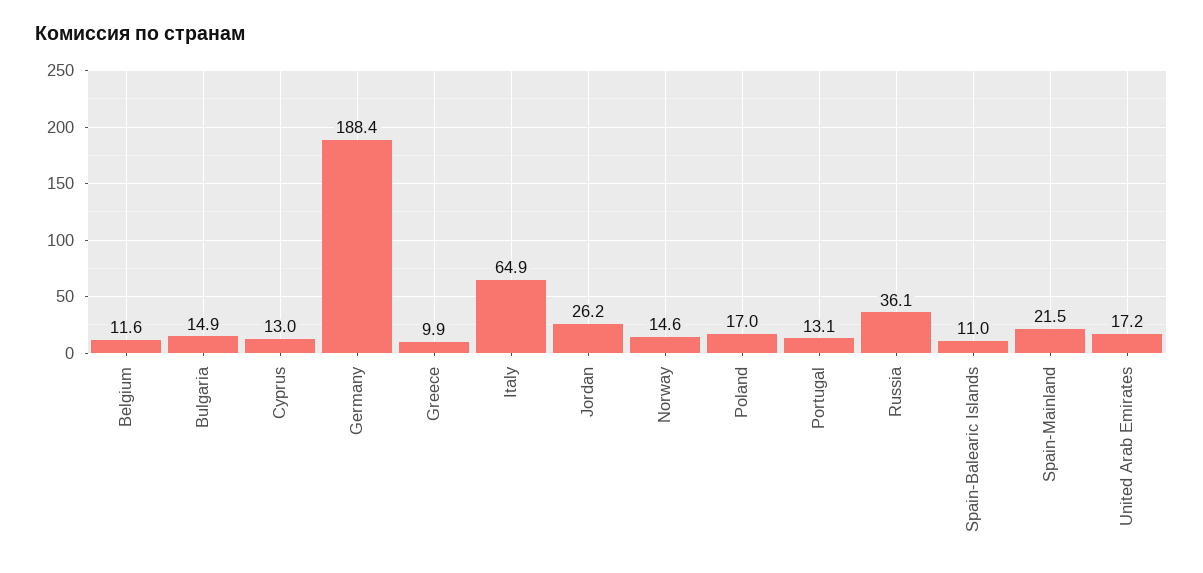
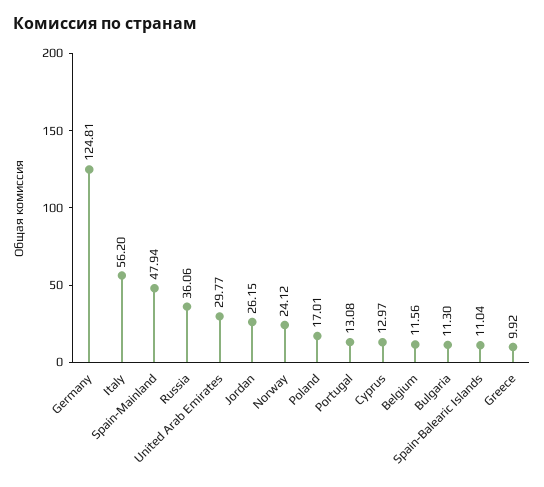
  {
    "Belgium": 11.56,
-   "Bulgaria": 14.9,
+   "Bulgaria": 11.3,
    "Cyprus": 12.97,
-   "Germany": 188.4,
+   "Germany": 124.81,
    "Greece": 9.92,
-   "Italy": 64.9,
+   "Italy": 56.2,
    "Jordan": 26.15,
-   "Norway": 14.6,
+   "Norway": 24.12,
    "Poland": 17.01,
    "Portugal": 13.08,
    "Russia": 36.06,
    "Spain-Balearic Islands": 11.04,
-   "Spain-Mainland": 21.5,
+   "Spain-Mainland": 47.94,
-   "United Arab Emirates": 17.2
+   "United Arab Emirates": 29.77
  }

